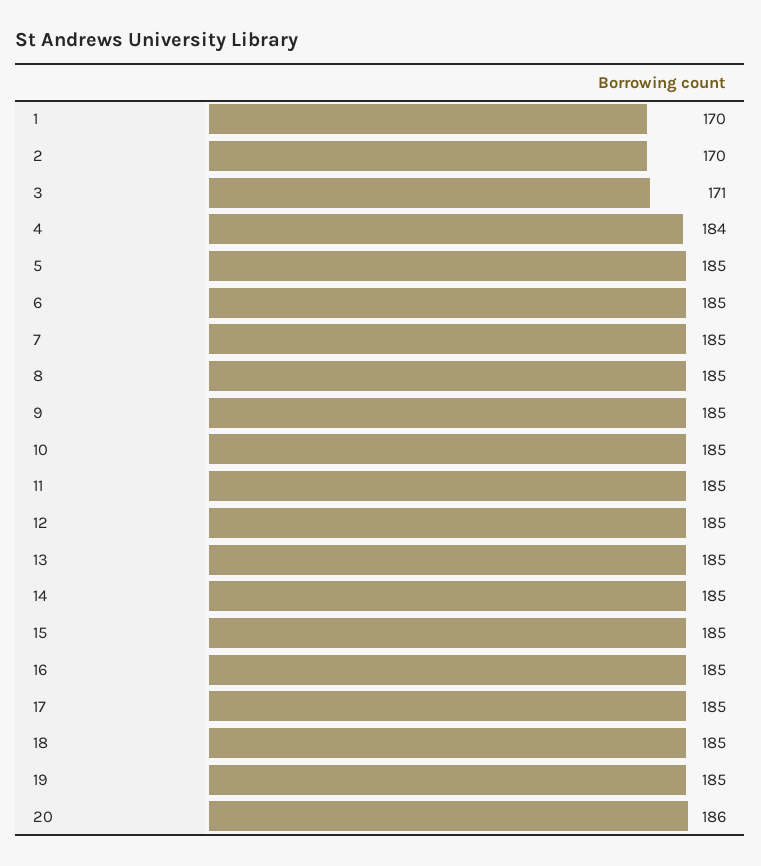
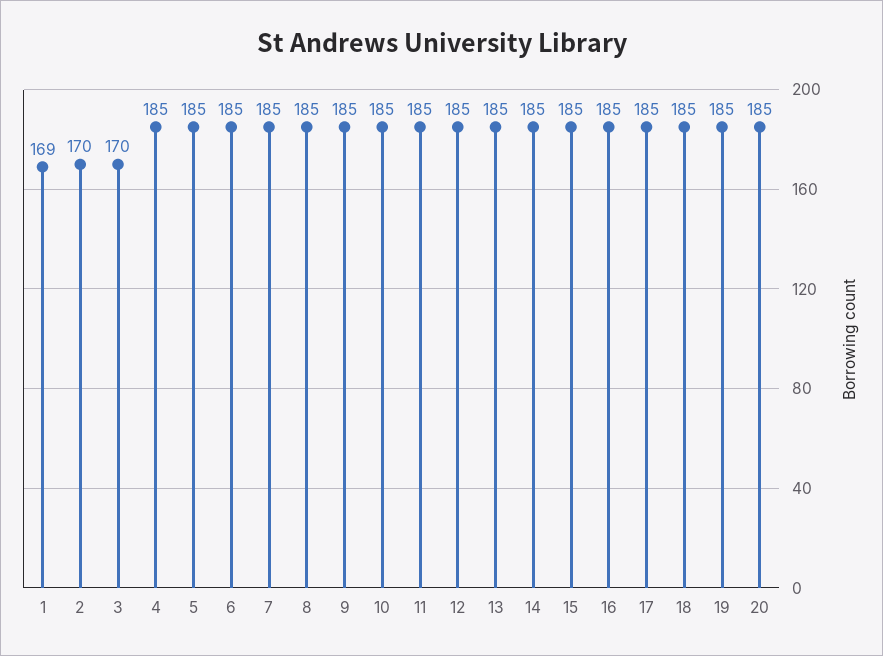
  {
-   "1": 170,
+   "1": 169,
    "2": 170,
-   "3": 171,
+   "3": 170,
-   "4": 184,
+   "4": 185,
    "5": 185,
    "6": 185,
    "7": 185,
    "8": 185,
    "9": 185,
    "10": 185,
    "11": 185,
    "12": 185,
    "13": 185,
    "14": 185,
    "15": 185,
    "16": 185,
    "17": 185,
    "18": 185,
    "19": 185,
-   "20": 186
+   "20": 185
  }

